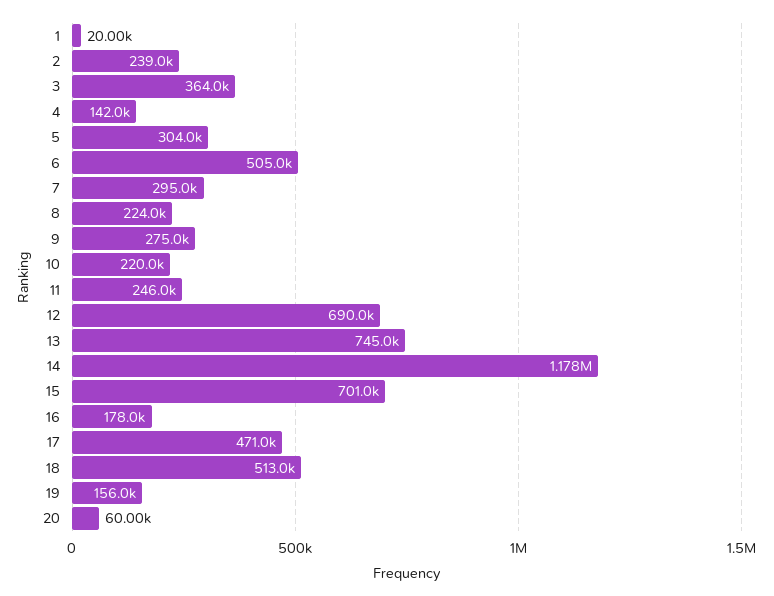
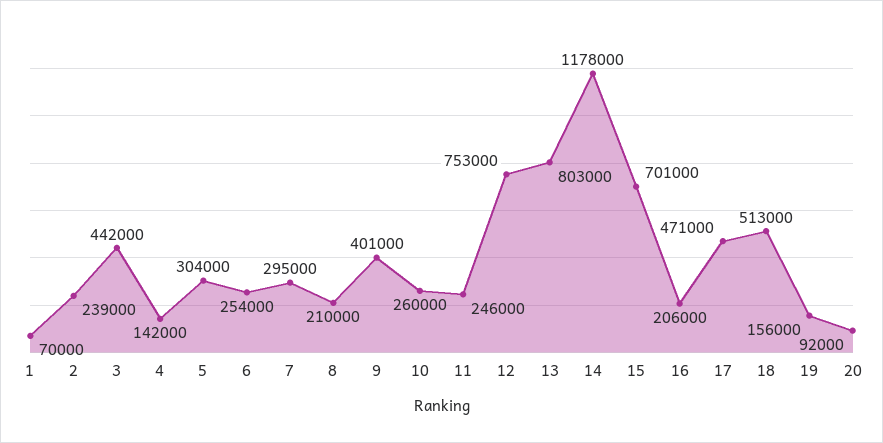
  {
-   "1": 20000,
+   "1": 70000,
    "2": 239000,
-   "3": 364000,
+   "3": 442000,
    "4": 142000,
    "5": 304000,
-   "6": 505000,
+   "6": 254000,
    "7": 295000,
-   "8": 224000,
+   "8": 210000,
-   "9": 275000,
+   "9": 401000,
-   "10": 220000,
+   "10": 260000,
    "11": 246000,
-   "12": 690000,
+   "12": 753000,
-   "13": 745000,
+   "13": 803000,
    "14": 1178000,
    "15": 701000,
-   "16": 178000,
+   "16": 206000,
    "17": 471000,
    "18": 513000,
    "19": 156000,
-   "20": 60000
+   "20": 92000
  }

